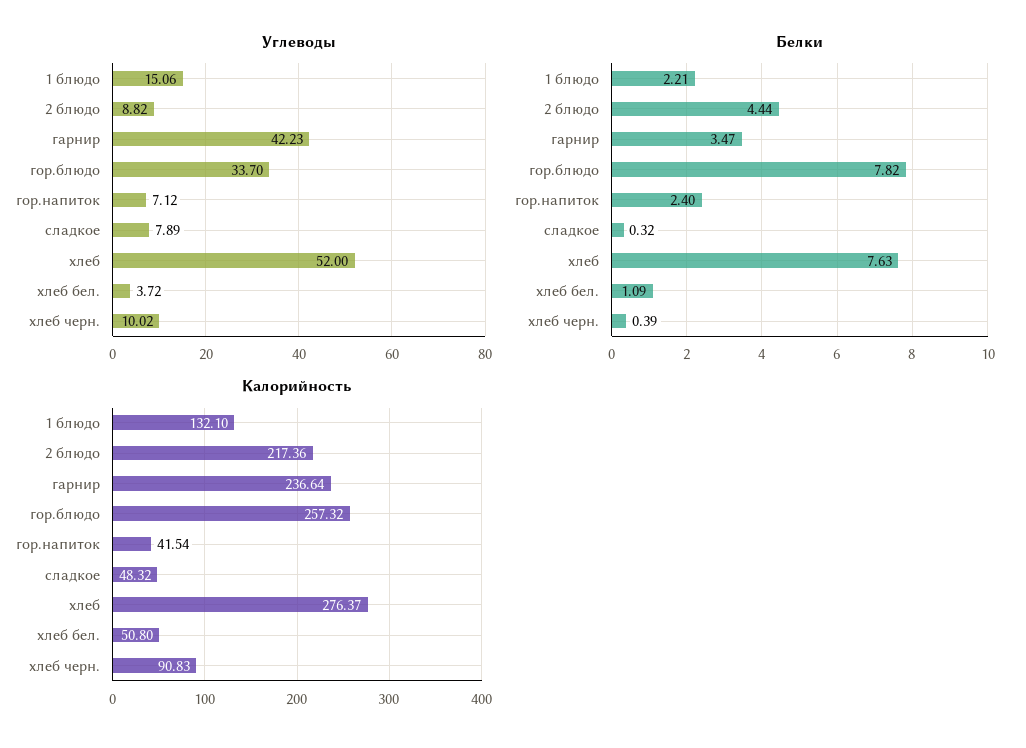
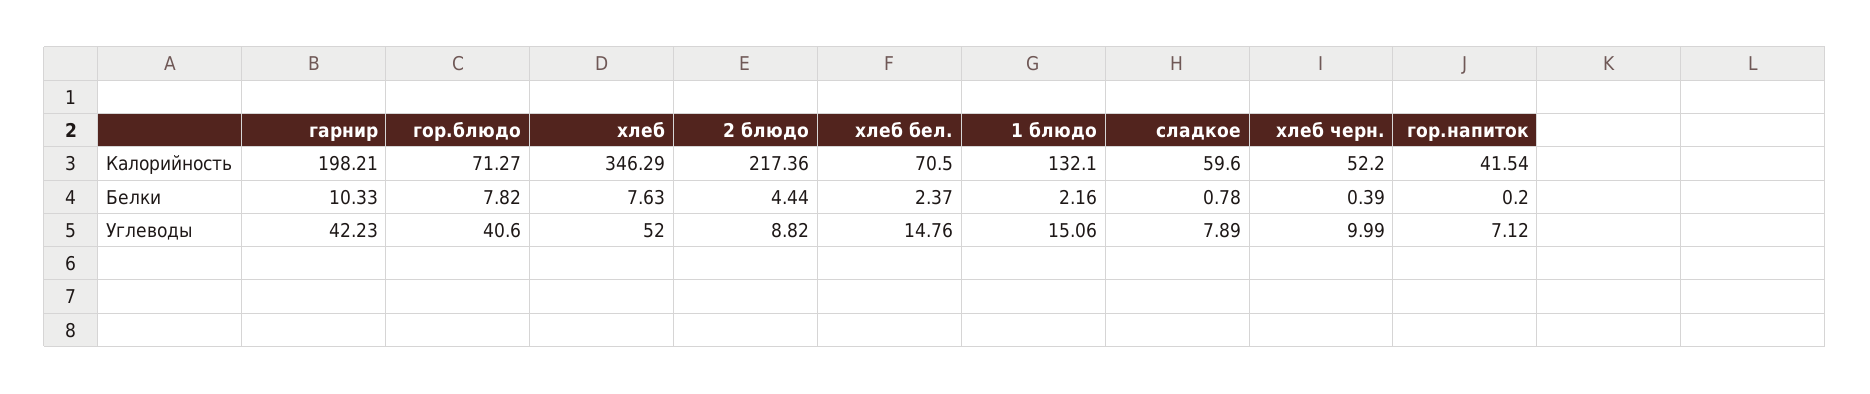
  {
    "Углеводы": {
      "1 блюдо": 15.06,
      "2 блюдо": 8.82,
      "гарнир": 42.23,
-     "гор.блюдо": 33.7,
+     "гор.блюдо": 40.6,
      "гор.напиток": 7.12,
      "сладкое": 7.89,
      "хлеб": 52,
-     "хлеб бел.": 3.72,
+     "хлеб бел.": 14.76,
-     "хлеб черн.": 10.02
+     "хлеб черн.": 9.99
    },
    "Белки": {
-     "1 блюдо": 2.21,
+     "1 блюдо": 2.16,
      "2 блюдо": 4.44,
-     "гарнир": 3.47,
+     "гарнир": 10.33,
      "гор.блюдо": 7.82,
-     "гор.напиток": 2.4,
+     "гор.напиток": 0.2,
-     "сладкое": 0.32,
+     "сладкое": 0.78,
      "хлеб": 7.63,
-     "хлеб бел.": 1.09,
+     "хлеб бел.": 2.37,
      "хлеб черн.": 0.39
    },
    "Калорийность": {
      "1 блюдо": 132.1,
      "2 блюдо": 217.36,
-     "гарнир": 236.64,
+     "гарнир": 198.21,
-     "гор.блюдо": 257.32,
+     "гор.блюдо": 71.27,
      "гор.напиток": 41.54,
-     "сладкое": 48.32,
+     "сладкое": 59.6,
-     "хлеб": 276.37,
+     "хлеб": 346.29,
-     "хлеб бел.": 50.8,
+     "хлеб бел.": 70.5,
-     "хлеб черн.": 90.83
+     "хлеб черн.": 52.2
    }
  }

